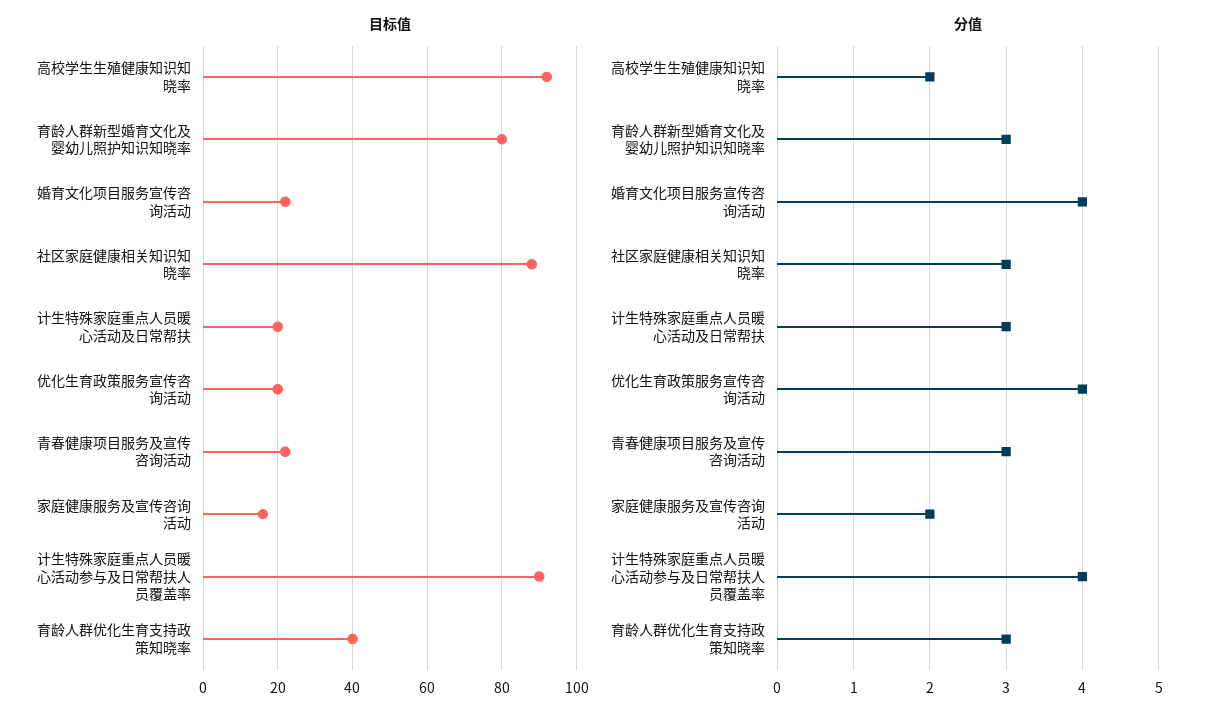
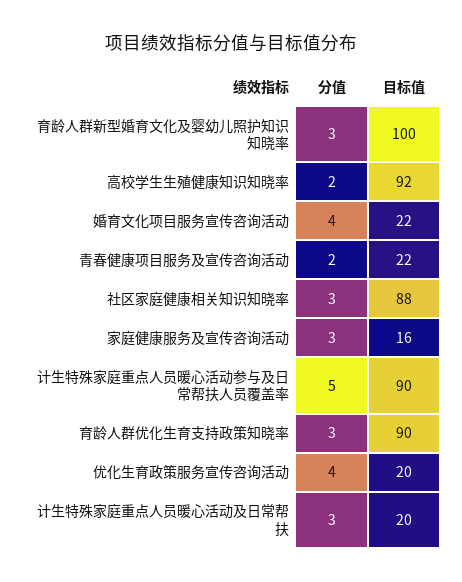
  {
    "目标值": {
      "高校学生生殖健康知识知晓率": 92,
-     "育龄人群新型婚育文化及婴幼儿照护知识知晓率": 80,
+     "育龄人群新型婚育文化及婴幼儿照护知识知晓率": 100,
      "婚育文化项目服务宣传咨询活动": 22,
      "社区家庭健康相关知识知晓率": 88,
      "计生特殊家庭重点人员暖心活动及日常帮扶": 20,
      "优化生育政策服务宣传咨询活动": 20,
      "青春健康项目服务及宣传咨询活动": 22,
      "家庭健康服务及宣传咨询活动": 16,
      "计生特殊家庭重点人员暖心活动参与及日常帮扶人员覆盖率": 90,
-     "育龄人群优化生育支持政策知晓率": 40
+     "育龄人群优化生育支持政策知晓率": 90
    },
    "分值": {
      "高校学生生殖健康知识知晓率": 2,
      "育龄人群新型婚育文化及婴幼儿照护知识知晓率": 3,
      "婚育文化项目服务宣传咨询活动": 4,
      "社区家庭健康相关知识知晓率": 3,
      "计生特殊家庭重点人员暖心活动及日常帮扶": 3,
      "优化生育政策服务宣传咨询活动": 4,
-     "青春健康项目服务及宣传咨询活动": 3,
+     "青春健康项目服务及宣传咨询活动": 2,
-     "家庭健康服务及宣传咨询活动": 2,
+     "家庭健康服务及宣传咨询活动": 3,
-     "计生特殊家庭重点人员暖心活动参与及日常帮扶人员覆盖率": 4,
+     "计生特殊家庭重点人员暖心活动参与及日常帮扶人员覆盖率": 5,
      "育龄人群优化生育支持政策知晓率": 3
    }
  }

